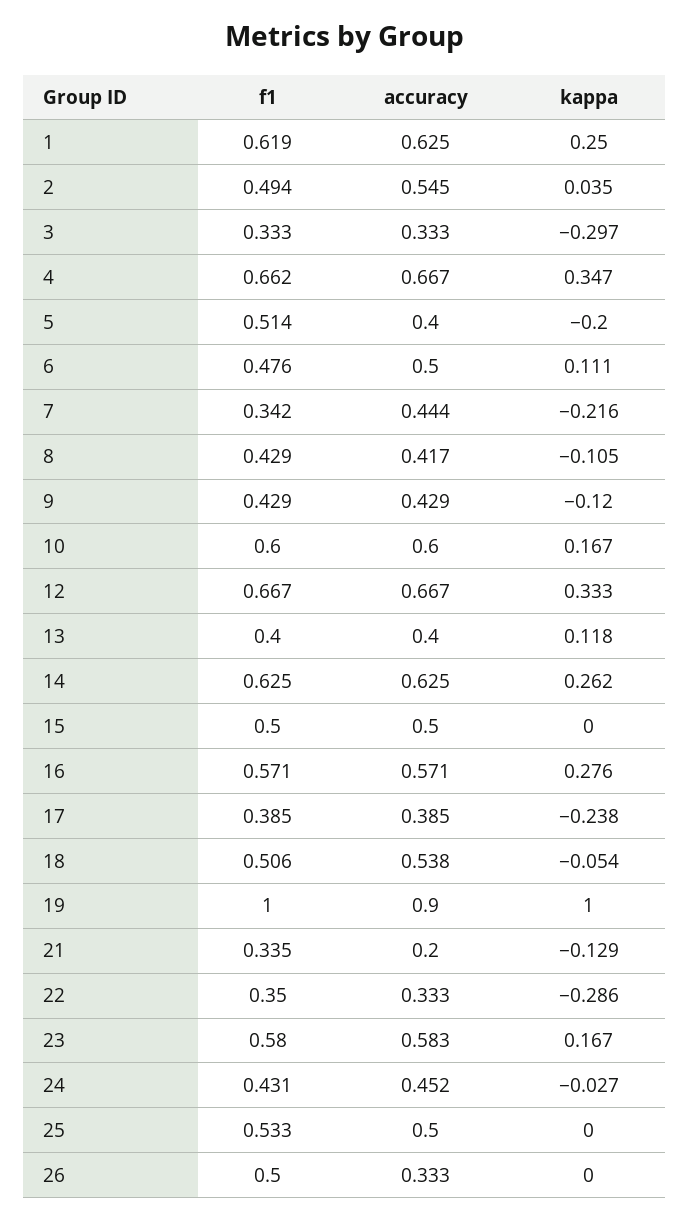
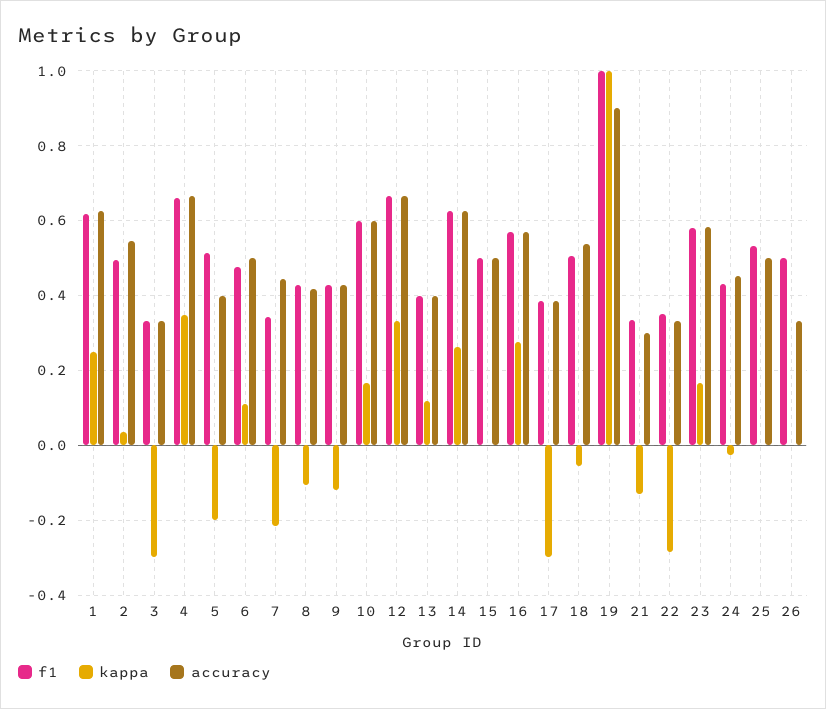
  {
    "f1": {
      "1": 0.619,
      "2": 0.494,
      "3": 0.333,
      "4": 0.662,
      "5": 0.514,
      "6": 0.476,
      "7": 0.342,
      "8": 0.429,
      "9": 0.429,
      "10": 0.6,
      "12": 0.667,
      "13": 0.4,
      "14": 0.625,
      "15": 0.5,
      "16": 0.571,
      "17": 0.385,
      "18": 0.506,
      "19": 1,
      "21": 0.335,
      "22": 0.35,
      "23": 0.58,
      "24": 0.431,
      "25": 0.533,
      "26": 0.5
    },
    "accuracy": {
      "1": 0.625,
      "2": 0.545,
      "3": 0.333,
      "4": 0.667,
      "5": 0.4,
      "6": 0.5,
      "7": 0.444,
      "8": 0.417,
      "9": 0.429,
      "10": 0.6,
      "12": 0.667,
      "13": 0.4,
      "14": 0.625,
      "15": 0.5,
      "16": 0.571,
      "17": 0.385,
      "18": 0.538,
      "19": 0.9,
-     "21": 0.2,
+     "21": 0.3,
      "22": 0.333,
      "23": 0.583,
      "24": 0.452,
      "25": 0.5,
      "26": 0.333
    },
    "kappa": {
      "1": 0.25,
      "2": 0.035,
      "3": -0.297,
      "4": 0.347,
      "5": -0.2,
      "6": 0.111,
      "7": -0.216,
      "8": -0.105,
      "9": -0.12,
      "10": 0.167,
      "12": 0.333,
      "13": 0.118,
      "14": 0.262,
      "15": 0,
      "16": 0.276,
-     "17": -0.238,
+     "17": -0.3,
      "18": -0.054,
      "19": 1,
      "21": -0.129,
      "22": -0.286,
      "23": 0.167,
      "24": -0.027,
      "25": 0,
      "26": 0
    }
  }

